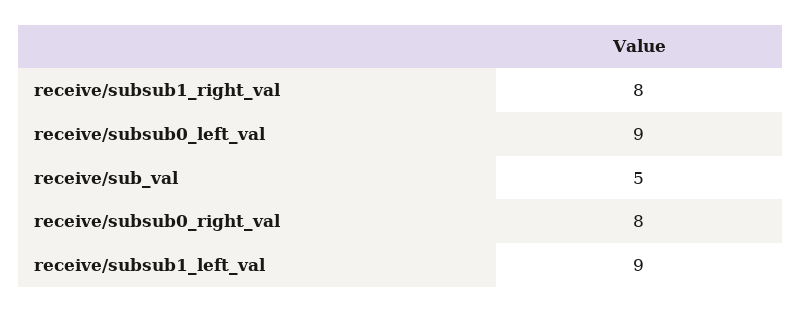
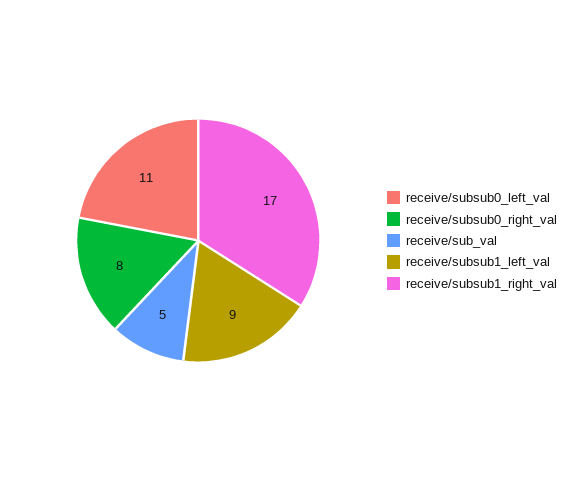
  {
-   "receive/subsub1_right_val": 8,
+   "receive/subsub1_right_val": 17,
-   "receive/subsub0_left_val": 9,
+   "receive/subsub0_left_val": 11,
    "receive/sub_val": 5,
    "receive/subsub0_right_val": 8,
    "receive/subsub1_left_val": 9
  }

